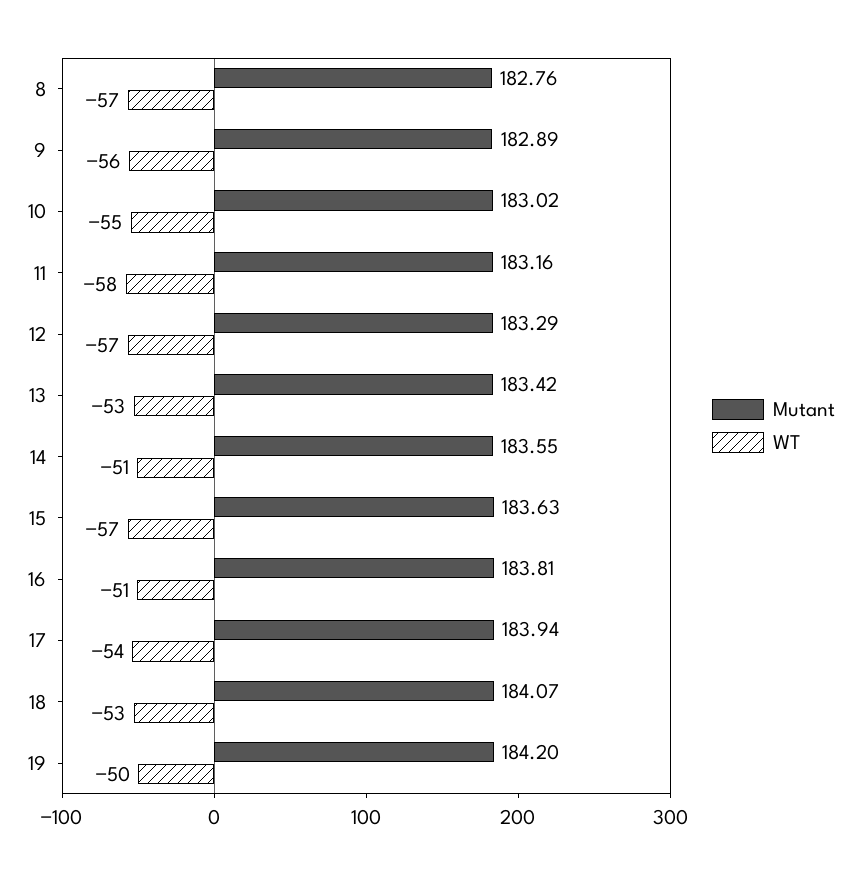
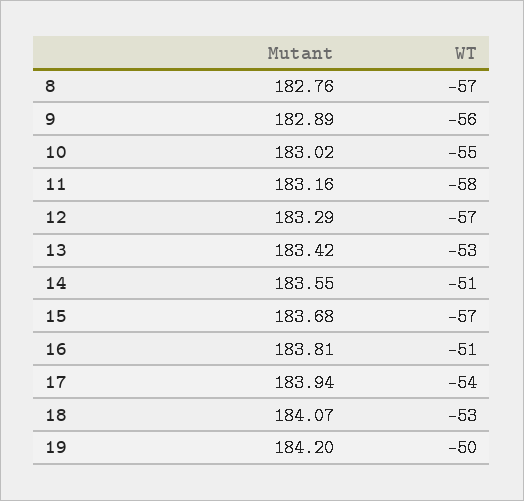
  {
    "Mutant": {
      "8": 182.76,
      "9": 182.89,
      "10": 183.02,
      "11": 183.16,
      "12": 183.29,
      "13": 183.42,
      "14": 183.55,
-     "15": 183.63,
+     "15": 183.68,
      "16": 183.81,
      "17": 183.94,
      "18": 184.07,
      "19": 184.2
    },
    "WT": {
      "8": -57,
      "9": -56,
      "10": -55,
      "11": -58,
      "12": -57,
      "13": -53,
      "14": -51,
      "15": -57,
      "16": -51,
      "17": -54,
      "18": -53,
      "19": -50
    }
  }

